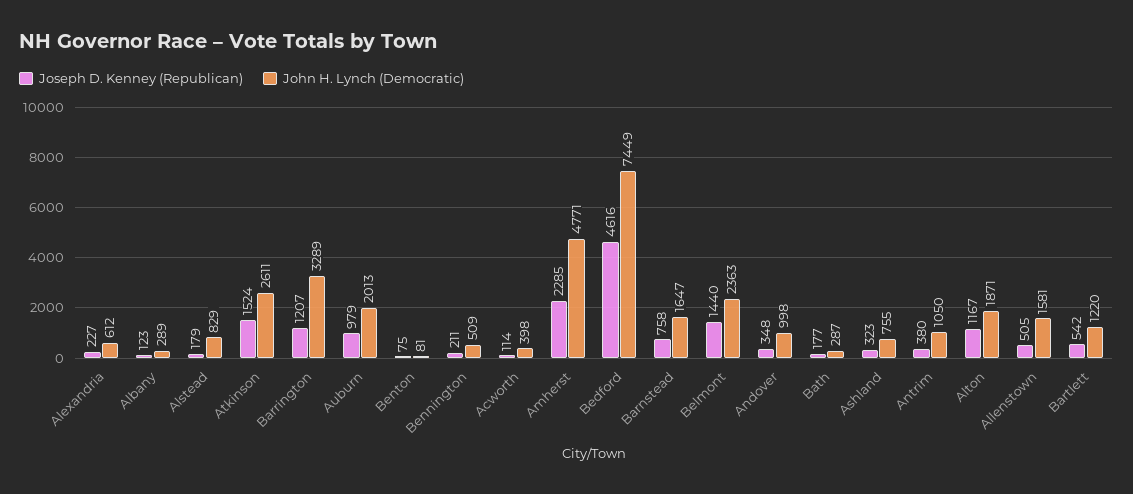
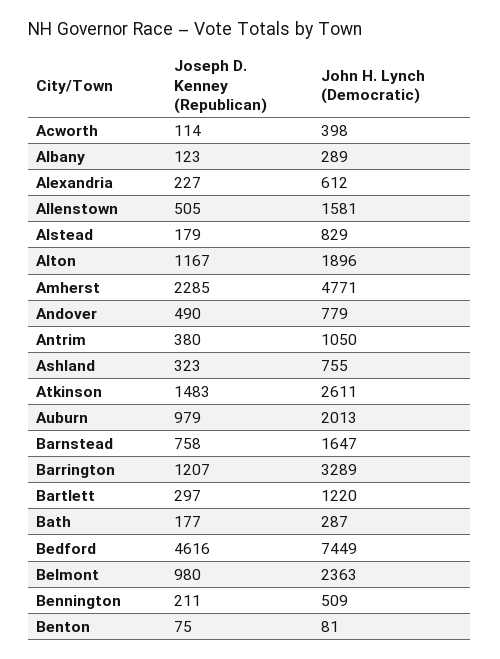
  {
    "Joseph D. Kenney (Republican)": {
      "Alexandria": 227,
      "Albany": 123,
      "Alstead": 179,
-     "Atkinson": 1524,
+     "Atkinson": 1483,
      "Barrington": 1207,
      "Auburn": 979,
      "Benton": 75,
      "Bennington": 211,
      "Acworth": 114,
      "Amherst": 2285,
      "Bedford": 4616,
      "Barnstead": 758,
-     "Belmont": 1440,
+     "Belmont": 980,
-     "Andover": 348,
+     "Andover": 490,
      "Bath": 177,
      "Ashland": 323,
      "Antrim": 380,
      "Alton": 1167,
      "Allenstown": 505,
-     "Bartlett": 542
+     "Bartlett": 297
    },
    "John H. Lynch (Democratic)": {
      "Alexandria": 612,
      "Albany": 289,
      "Alstead": 829,
      "Atkinson": 2611,
      "Barrington": 3289,
      "Auburn": 2013,
      "Benton": 81,
      "Bennington": 509,
      "Acworth": 398,
      "Amherst": 4771,
      "Bedford": 7449,
      "Barnstead": 1647,
      "Belmont": 2363,
-     "Andover": 998,
+     "Andover": 779,
      "Bath": 287,
      "Ashland": 755,
      "Antrim": 1050,
-     "Alton": 1871,
+     "Alton": 1896,
      "Allenstown": 1581,
      "Bartlett": 1220
    }
  }

